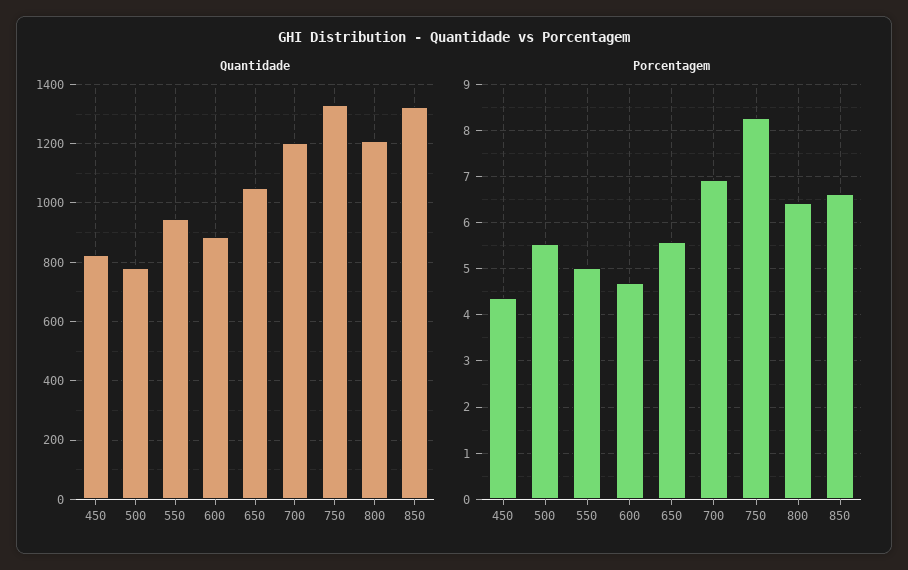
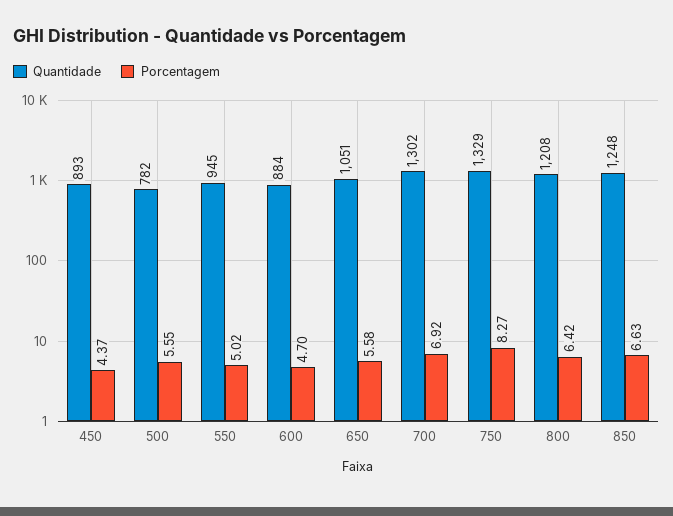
  {
    "Quantidade": {
-     "450": 825,
+     "450": 893,
      "500": 782,
      "550": 945,
      "600": 884,
      "650": 1051,
-     "700": 1200,
+     "700": 1302,
      "750": 1329,
      "800": 1208,
-     "850": 1325
+     "850": 1248
    },
    "Porcentagem": {
      "450": 4.37,
      "500": 5.55,
      "550": 5.02,
      "600": 4.7,
      "650": 5.58,
      "700": 6.92,
      "750": 8.27,
      "800": 6.42,
      "850": 6.63
    }
  }

